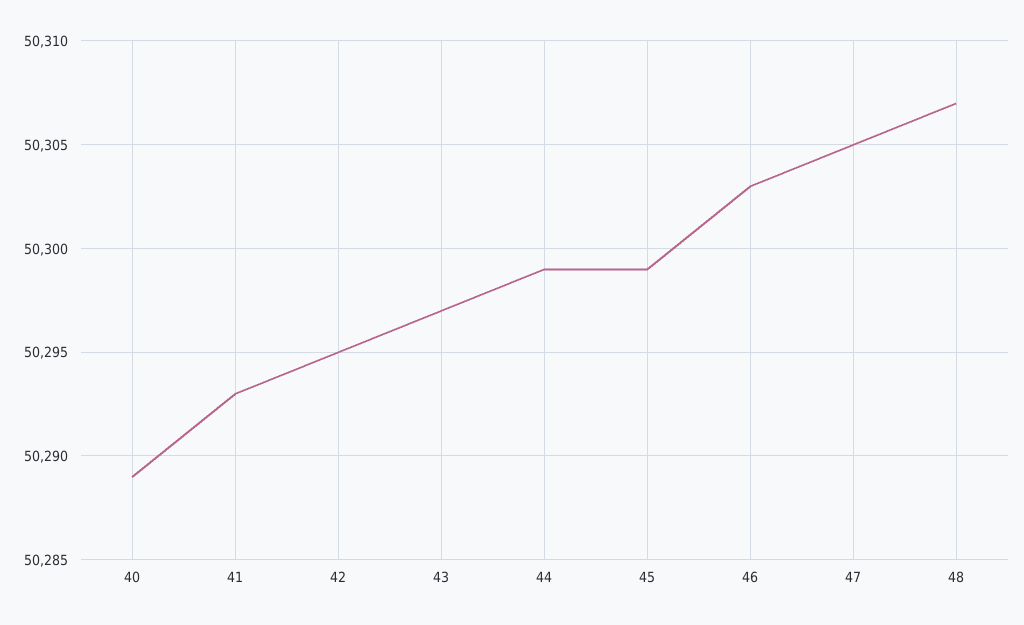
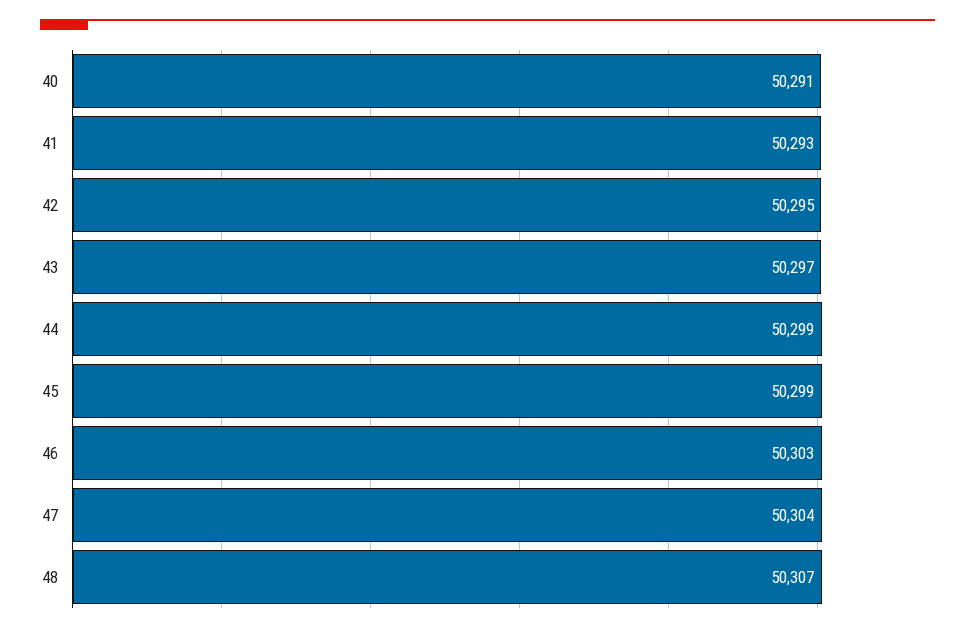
  {
-   "40": 50289,
+   "40": 50291,
    "41": 50293,
    "42": 50295,
    "43": 50297,
    "44": 50299,
    "45": 50299,
    "46": 50303,
-   "47": 50305,
+   "47": 50304,
    "48": 50307
  }

